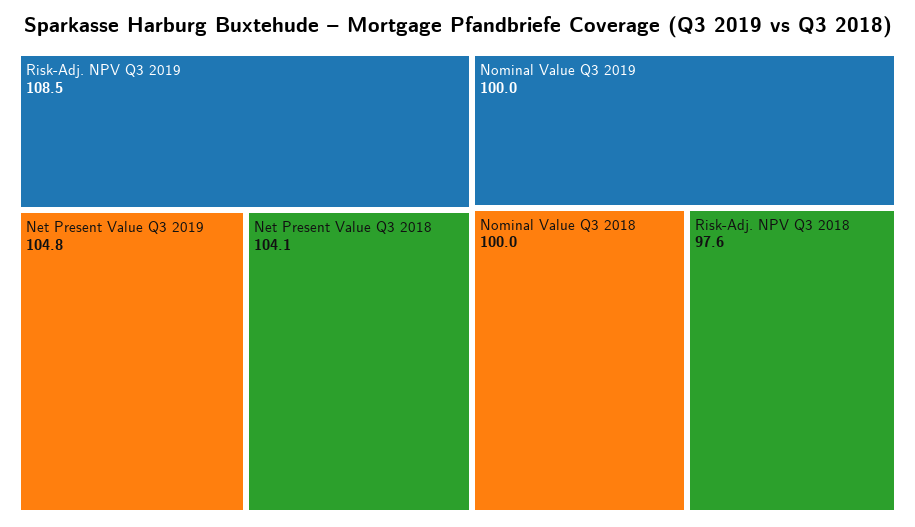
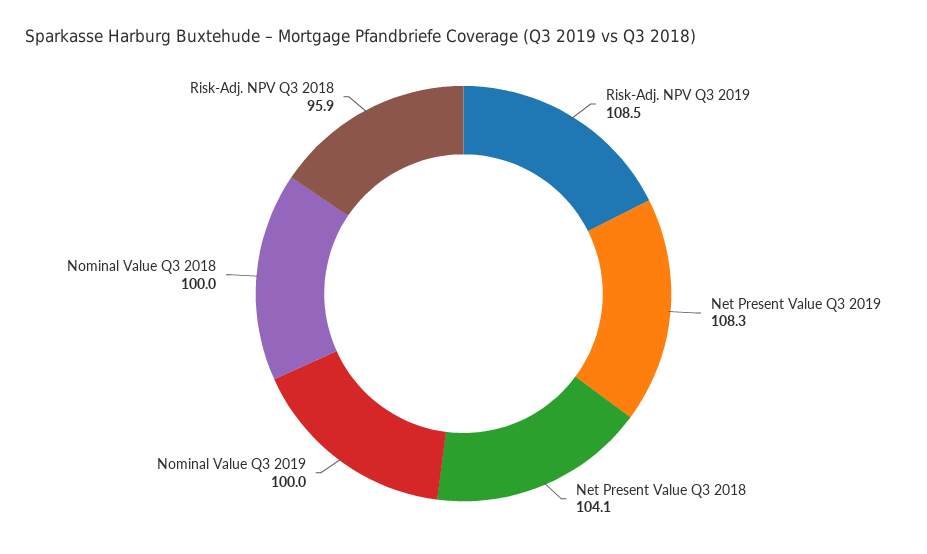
  {
    "Risk-Adj. NPV Q3 2019": 108.5,
-   "Net Present Value Q3 2019": 104.8,
+   "Net Present Value Q3 2019": 108.3,
    "Net Present Value Q3 2018": 104.1,
    "Nominal Value Q3 2019": 100,
    "Nominal Value Q3 2018": 100,
-   "Risk-Adj. NPV Q3 2018": 97.6
+   "Risk-Adj. NPV Q3 2018": 95.9
  }

